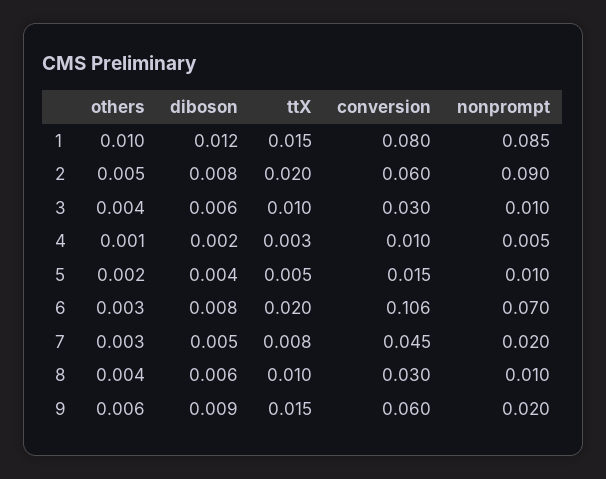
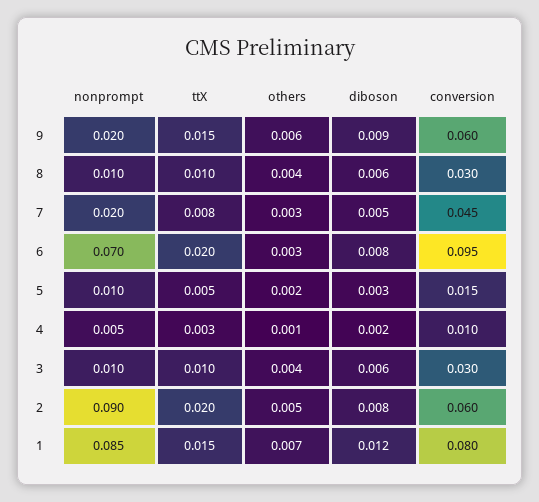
  {
    "others": {
-     "1": 0.01,
+     "1": 0.007,
      "2": 0.005,
      "3": 0.004,
      "4": 0.001,
      "5": 0.002,
      "6": 0.003,
      "7": 0.003,
      "8": 0.004,
      "9": 0.006
    },
    "diboson": {
      "1": 0.012,
      "2": 0.008,
      "3": 0.006,
      "4": 0.002,
-     "5": 0.004,
+     "5": 0.003,
      "6": 0.008,
      "7": 0.005,
      "8": 0.006,
      "9": 0.009
    },
    "ttX": {
      "1": 0.015,
      "2": 0.02,
      "3": 0.01,
      "4": 0.003,
      "5": 0.005,
      "6": 0.02,
      "7": 0.008,
      "8": 0.01,
      "9": 0.015
    },
    "conversion": {
      "1": 0.08,
      "2": 0.06,
      "3": 0.03,
      "4": 0.01,
      "5": 0.015,
-     "6": 0.106,
+     "6": 0.095,
      "7": 0.045,
      "8": 0.03,
      "9": 0.06
    },
    "nonprompt": {
      "1": 0.085,
      "2": 0.09,
      "3": 0.01,
      "4": 0.005,
      "5": 0.01,
      "6": 0.07,
      "7": 0.02,
      "8": 0.01,
      "9": 0.02
    }
  }

